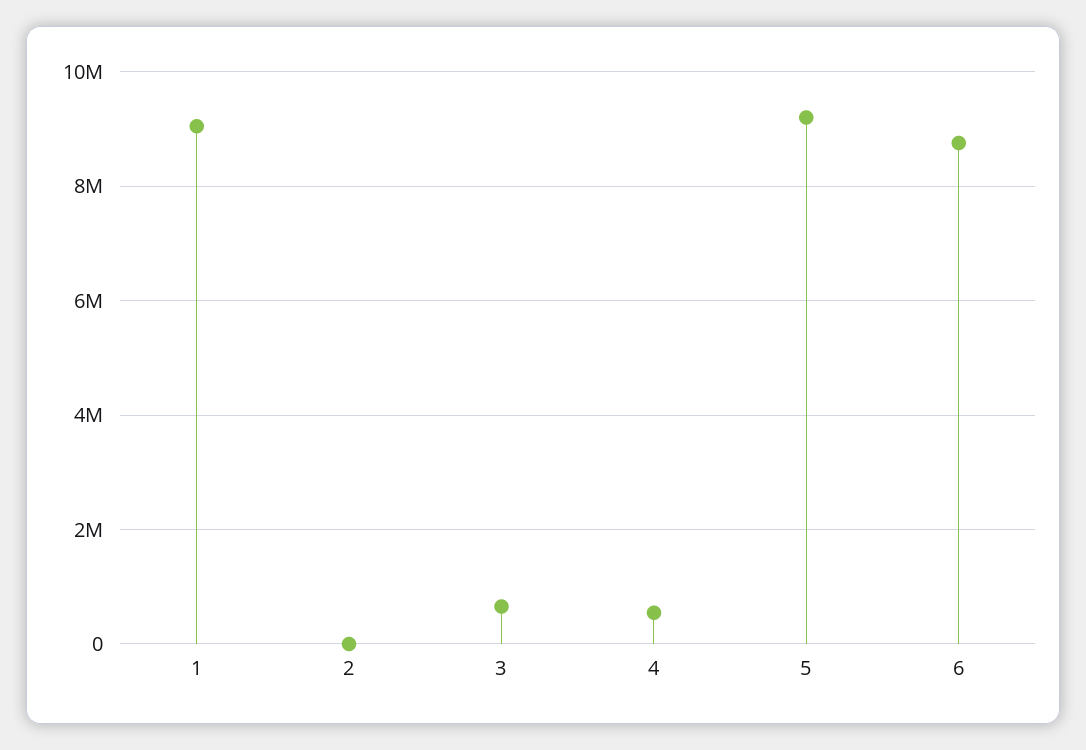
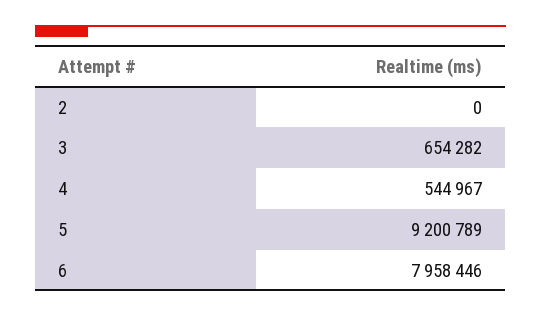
  {
-   "1": 9000000,
    "2": 0,
    "3": 654282,
    "4": 544967,
    "5": 9200789,
-   "6": 8800000
+   "6": 7958446
  }

